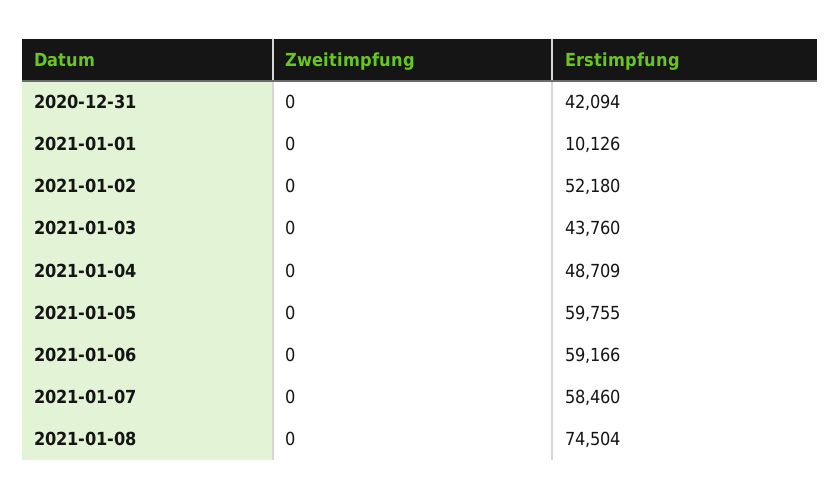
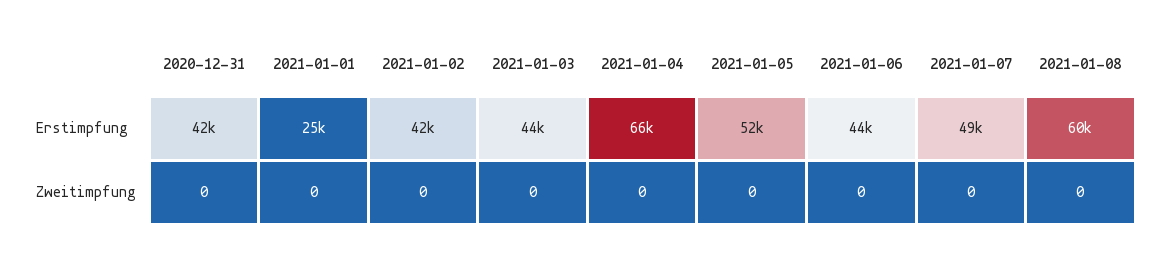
  {
    "Zweitimpfung": {
      "2020-12-31": 0,
      "2021-01-01": 0,
      "2021-01-02": 0,
      "2021-01-03": 0,
      "2021-01-04": 0,
      "2021-01-05": 0,
      "2021-01-06": 0,
      "2021-01-07": 0,
      "2021-01-08": 0
    },
    "Erstimpfung": {
      "2020-12-31": 42094,
-     "2021-01-01": 10126,
+     "2021-01-01": 25000,
-     "2021-01-02": 52180,
+     "2021-01-02": 42000,
      "2021-01-03": 43760,
-     "2021-01-04": 48709,
+     "2021-01-04": 66000,
-     "2021-01-05": 59755,
+     "2021-01-05": 52000,
-     "2021-01-06": 59166,
+     "2021-01-06": 44000,
-     "2021-01-07": 58460,
+     "2021-01-07": 49000,
-     "2021-01-08": 74504
+     "2021-01-08": 60000
    }
  }

